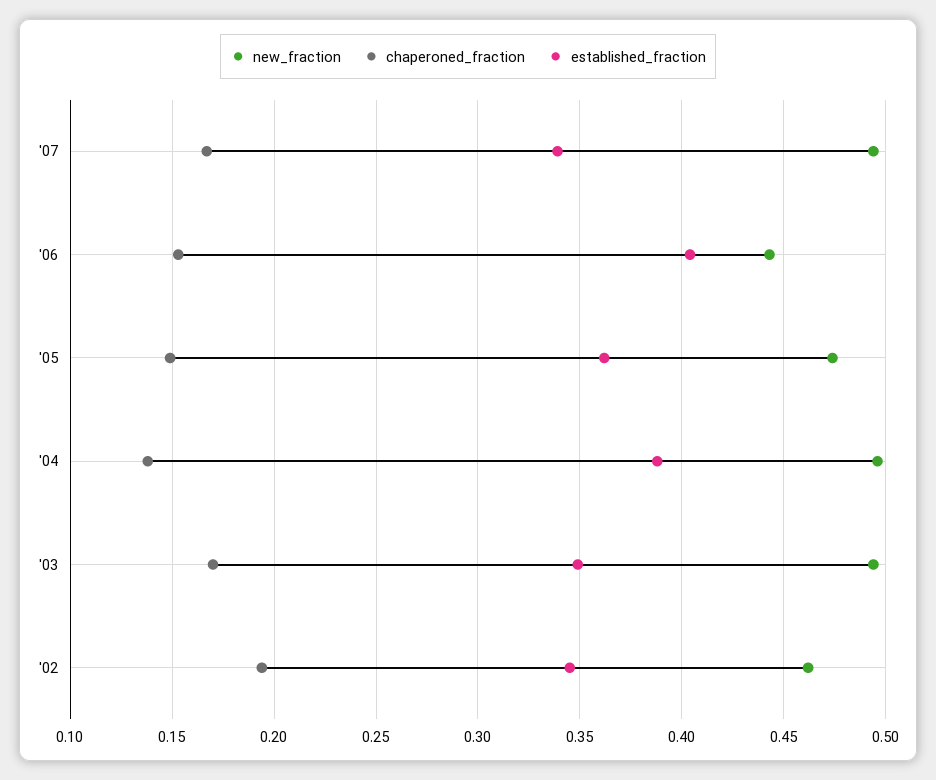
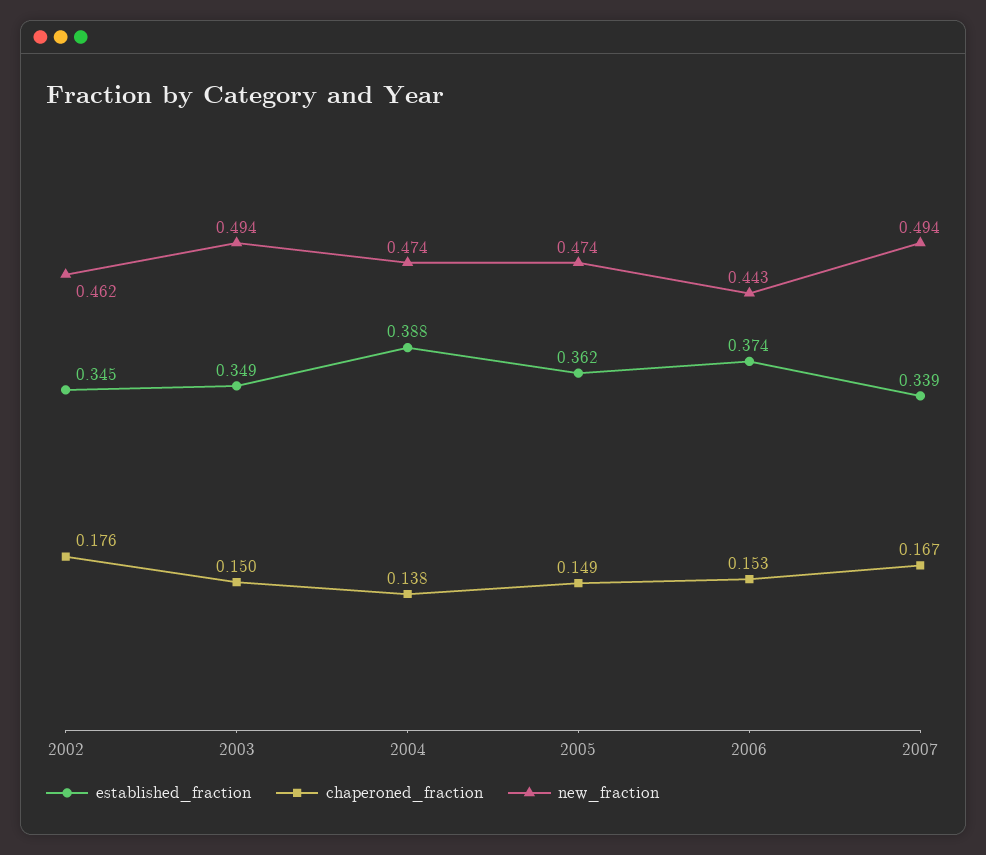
  {
    "new_fraction": {
      "'07": 0.494,
      "'06": 0.443,
      "'05": 0.474,
-     "'04": 0.495,
+     "'04": 0.474,
      "'03": 0.494,
      "'02": 0.462
    },
    "chaperoned_fraction": {
      "'07": 0.167,
      "'06": 0.153,
      "'05": 0.149,
      "'04": 0.138,
-     "'03": 0.17,
+     "'03": 0.15,
-     "'02": 0.195
+     "'02": 0.176
    },
    "established_fraction": {
      "'07": 0.339,
-     "'06": 0.405,
+     "'06": 0.374,
      "'05": 0.362,
      "'04": 0.388,
      "'03": 0.349,
      "'02": 0.345
    }
  }

